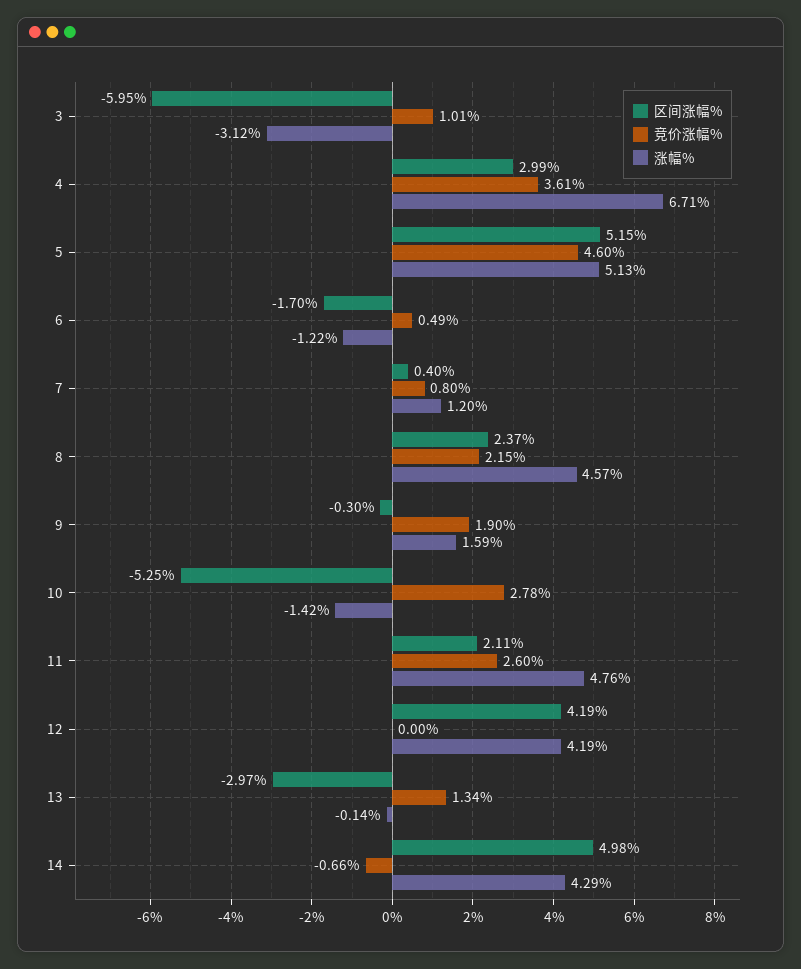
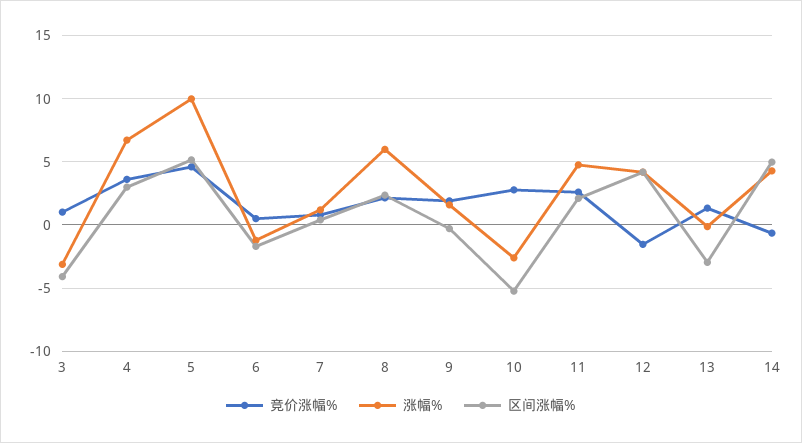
  {
    "区间涨幅%": {
-     "3": -5.95,
+     "3": -4,
      "4": 2.99,
      "5": 5.15,
      "6": -1.7,
      "7": 0.4,
      "8": 2.37,
      "9": -0.3,
      "10": -5.25,
      "11": 2.11,
      "12": 4.19,
      "13": -2.97,
      "14": 4.98
    },
    "竞价涨幅%": {
      "3": 1.01,
      "4": 3.61,
      "5": 4.6,
      "6": 0.49,
      "7": 0.8,
      "8": 2.15,
      "9": 1.9,
      "10": 2.78,
      "11": 2.6,
-     "12": 0,
+     "12": -1.5,
      "13": 1.34,
      "14": -0.66
    },
    "涨幅%": {
      "3": -3.12,
      "4": 6.71,
-     "5": 5.13,
+     "5": 10,
      "6": -1.22,
      "7": 1.2,
-     "8": 4.57,
+     "8": 6,
      "9": 1.59,
-     "10": -1.42,
+     "10": -2.5,
      "11": 4.76,
      "12": 4.19,
      "13": -0.14,
      "14": 4.29
    }
  }

